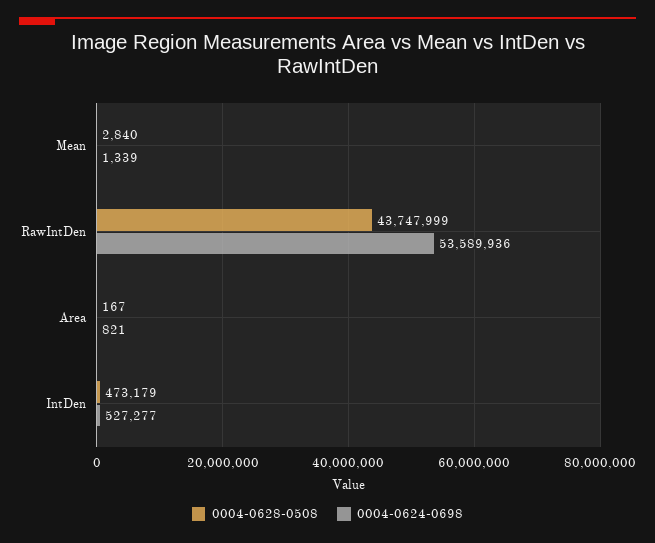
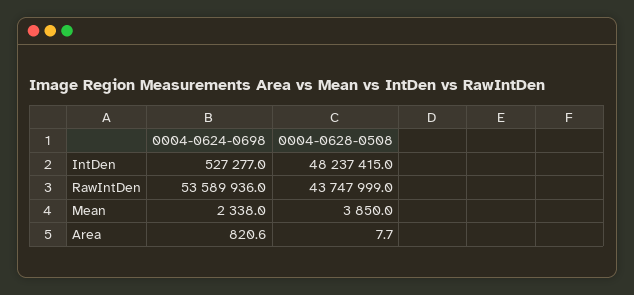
  {
    "0004-0628-0508": {
-     "Mean": 2840,
+     "Mean": 3850,
      "RawIntDen": 43747999,
-     "Area": 167,
+     "Area": 7.7,
-     "IntDen": 473179
+     "IntDen": 48237415
    },
    "0004-0624-0698": {
-     "Mean": 1339,
+     "Mean": 2338,
      "RawIntDen": 53589936,
      "Area": 820.6,
      "IntDen": 527277
    }
  }

